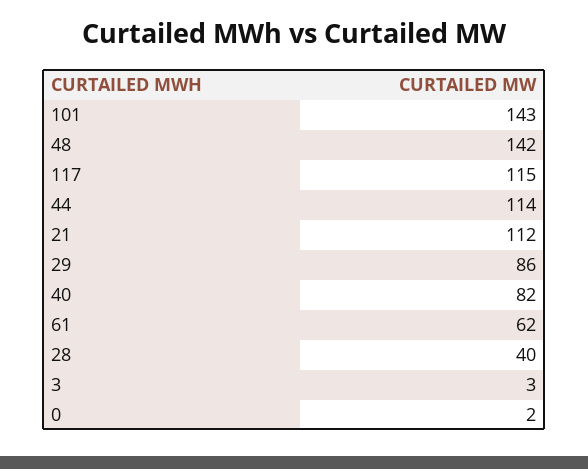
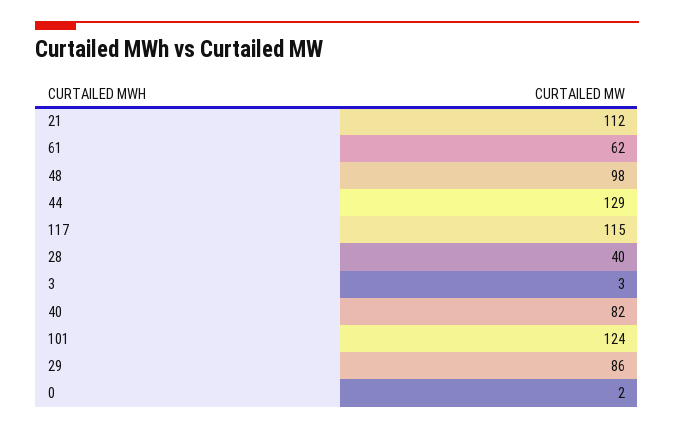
  {
-   "101": 143,
+   "101": 124,
-   "48": 142,
+   "48": 98,
    "117": 115,
-   "44": 114,
+   "44": 129,
    "21": 112,
    "29": 86,
    "40": 82,
    "61": 62,
    "28": 40,
    "3": 3,
    "0": 2
  }

